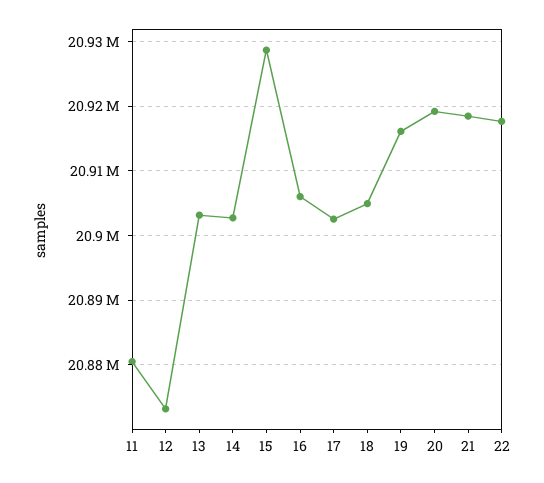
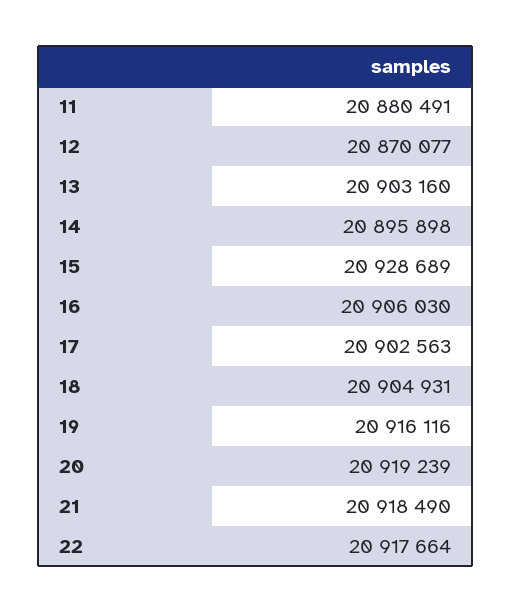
  {
    "11": 20880491,
-   "12": 20873000,
+   "12": 20870077,
    "13": 20903160,
-   "14": 20903000,
+   "14": 20895898,
    "15": 20928689,
    "16": 20906030,
    "17": 20902563,
    "18": 20904931,
    "19": 20916116,
    "20": 20919239,
    "21": 20918490,
    "22": 20917664
  }

